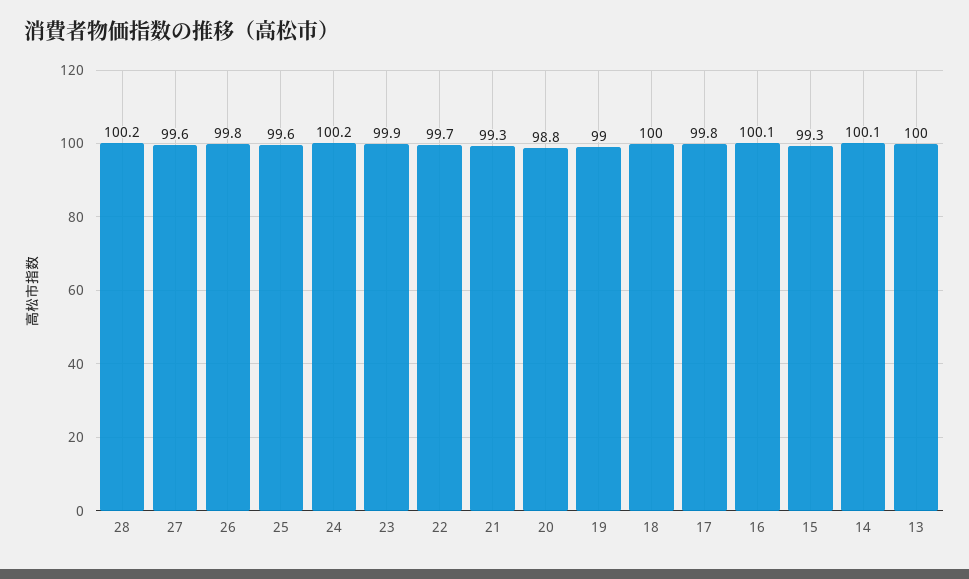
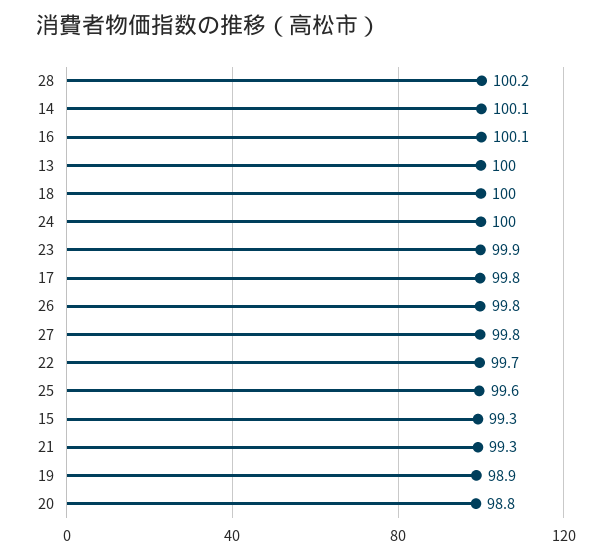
  {
    "28": 100.2,
-   "27": 99.6,
+   "27": 99.8,
    "26": 99.8,
    "25": 99.6,
-   "24": 100.2,
+   "24": 100,
    "23": 99.9,
    "22": 99.7,
    "21": 99.3,
    "20": 98.8,
-   "19": 99,
+   "19": 98.9,
    "18": 100,
    "17": 99.8,
    "16": 100.1,
    "15": 99.3,
    "14": 100.1,
    "13": 100
  }

